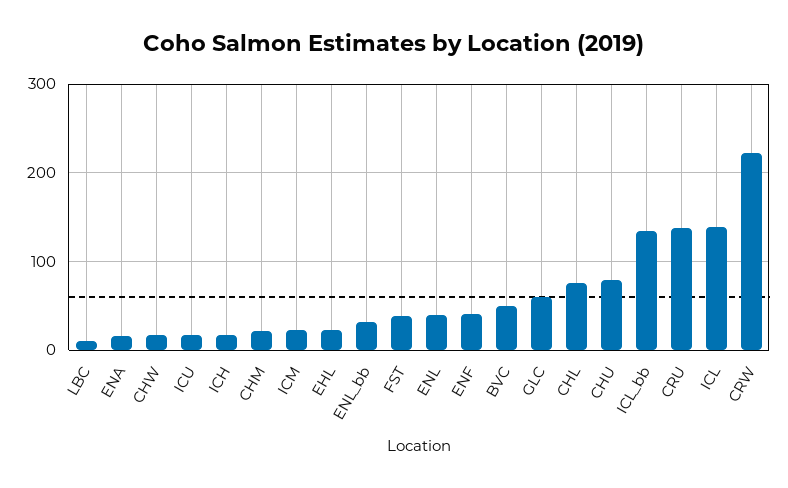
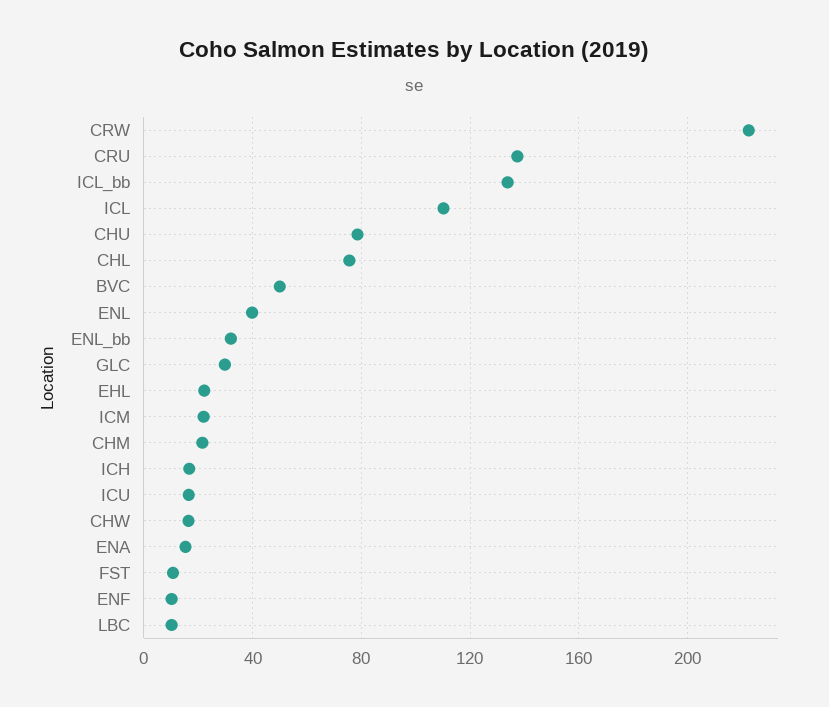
  {
    "LBC": 10,
    "ENA": 15,
    "CHW": 15,
    "ICU": 15,
    "ICH": 15,
    "CHM": 20,
    "ICM": 20,
    "EHL": 20,
    "ENL_bb": 30,
-   "FST": 40,
+   "FST": 10,
    "ENL": 40,
-   "ENF": 40,
+   "ENF": 10,
    "BVC": 50,
-   "GLC": 60,
+   "GLC": 30,
    "CHL": 75,
    "CHU": 80,
    "ICL_bb": 135,
    "CRU": 135,
-   "ICL": 140,
+   "ICL": 110,
    "CRW": 225
  }

